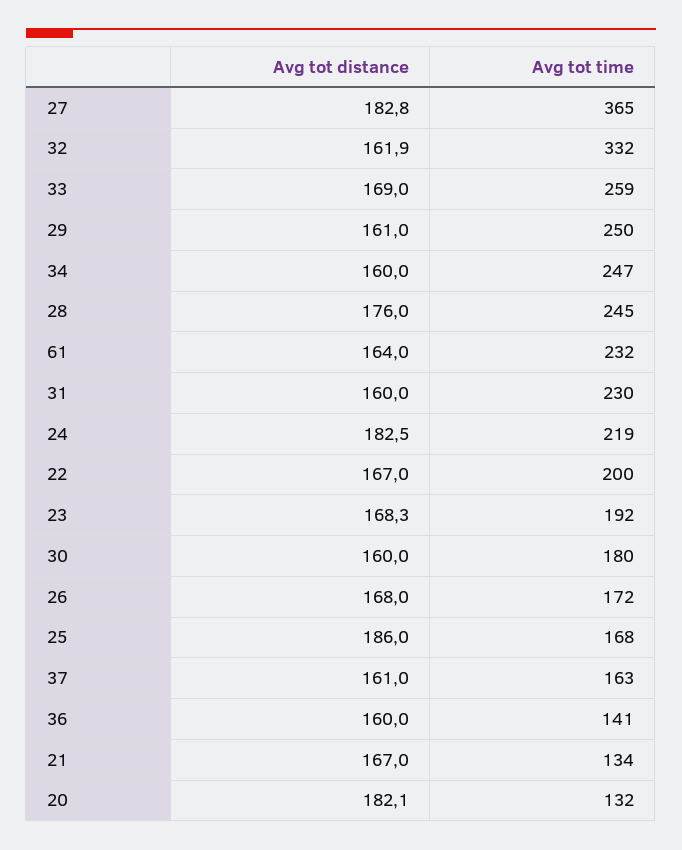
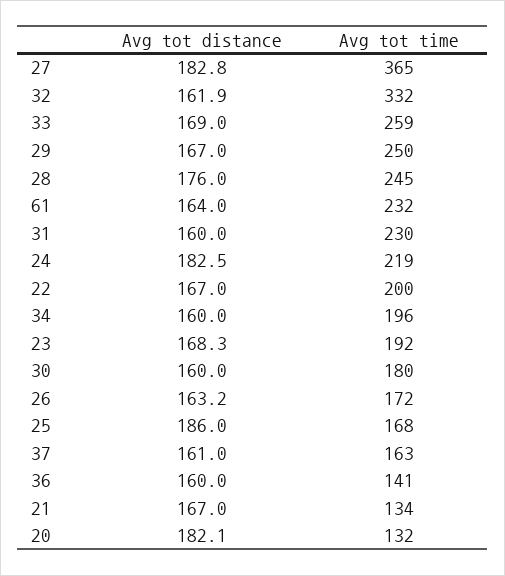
  {
    "Avg tot distance": {
      "27": 182.8,
      "32": 161.9,
      "33": 169,
-     "29": 161,
+     "29": 167,
      "34": 160,
      "28": 176,
      "61": 164,
      "31": 160,
      "24": 182.5,
      "22": 167,
      "23": 168.3,
      "30": 160,
-     "26": 168,
+     "26": 163.2,
      "25": 186,
      "37": 161,
      "36": 160,
      "21": 167,
      "20": 182.1
    },
    "Avg tot time": {
      "27": 365,
      "32": 332,
      "33": 259,
      "29": 250,
-     "34": 247,
+     "34": 196,
      "28": 245,
      "61": 232,
      "31": 230,
      "24": 219,
      "22": 200,
      "23": 192,
      "30": 180,
      "26": 172,
      "25": 168,
      "37": 163,
      "36": 141,
      "21": 134,
      "20": 132
    }
  }

